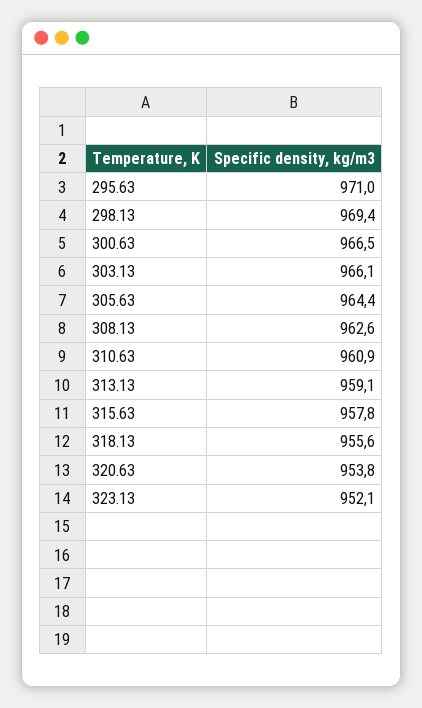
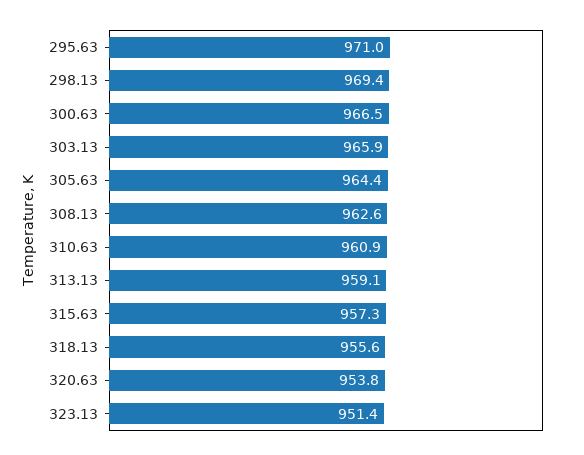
  {
    "295.63": 971,
    "298.13": 969.4,
    "300.63": 966.5,
-   "303.13": 966.1,
+   "303.13": 965.9,
    "305.63": 964.4,
    "308.13": 962.6,
    "310.63": 960.9,
    "313.13": 959.1,
-   "315.63": 957.8,
+   "315.63": 957.3,
    "318.13": 955.6,
    "320.63": 953.8,
-   "323.13": 952.1
+   "323.13": 951.4
  }

